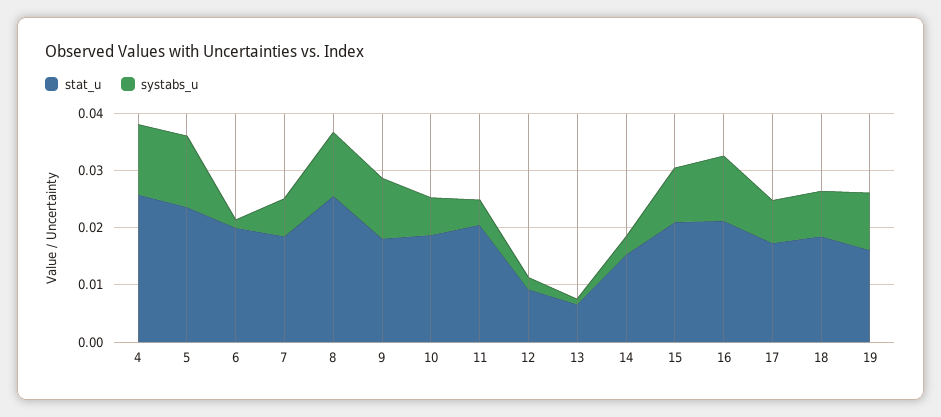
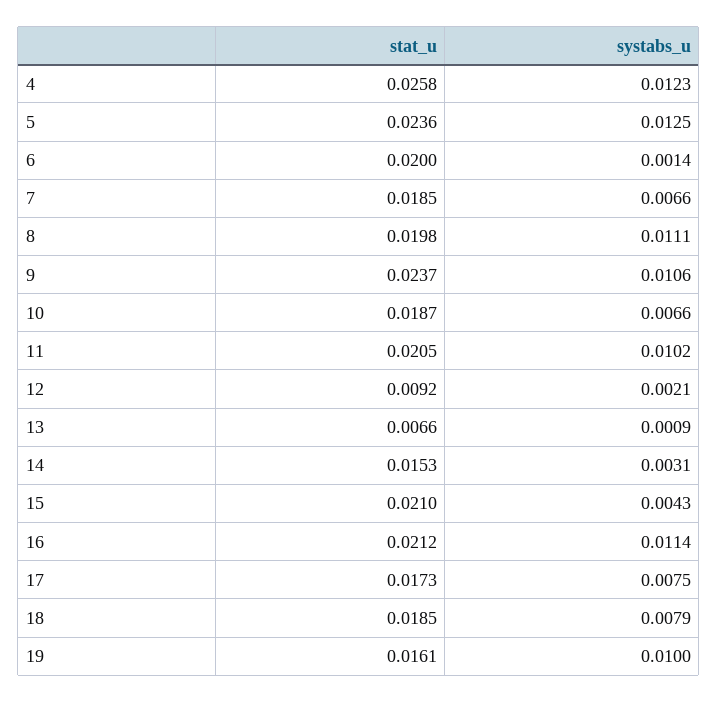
  {
    "stat_u": {
      "4": 0.0258,
      "5": 0.0236,
      "6": 0.02,
      "7": 0.0185,
-     "8": 0.026,
+     "8": 0.0198,
-     "9": 0.018,
+     "9": 0.0237,
      "10": 0.0187,
      "11": 0.0205,
      "12": 0.0092,
      "13": 0.0066,
      "14": 0.0153,
      "15": 0.021,
      "16": 0.0212,
      "17": 0.0173,
      "18": 0.0185,
      "19": 0.0161
    },
    "systabs_u": {
      "4": 0.0123,
      "5": 0.0125,
      "6": 0.0014,
      "7": 0.0066,
      "8": 0.0111,
      "9": 0.0106,
      "10": 0.0066,
-     "11": 0.004,
+     "11": 0.0102,
      "12": 0.0021,
      "13": 0.0009,
      "14": 0.0031,
-     "15": 0.01,
+     "15": 0.0043,
      "16": 0.0114,
      "17": 0.0075,
      "18": 0.0079,
      "19": 0.01
    }
  }

